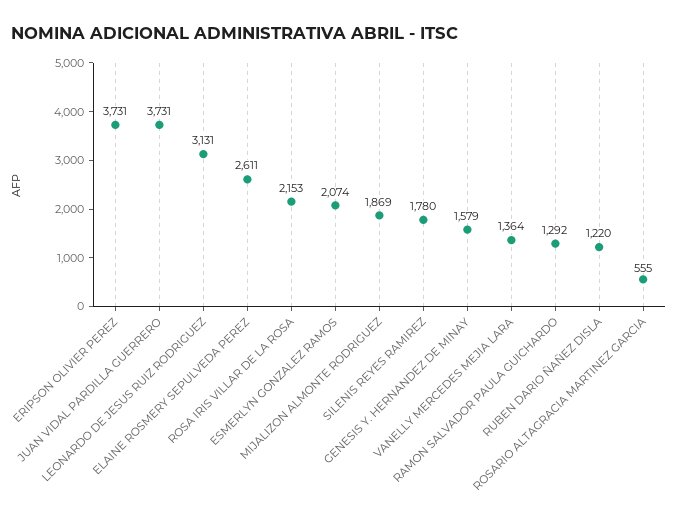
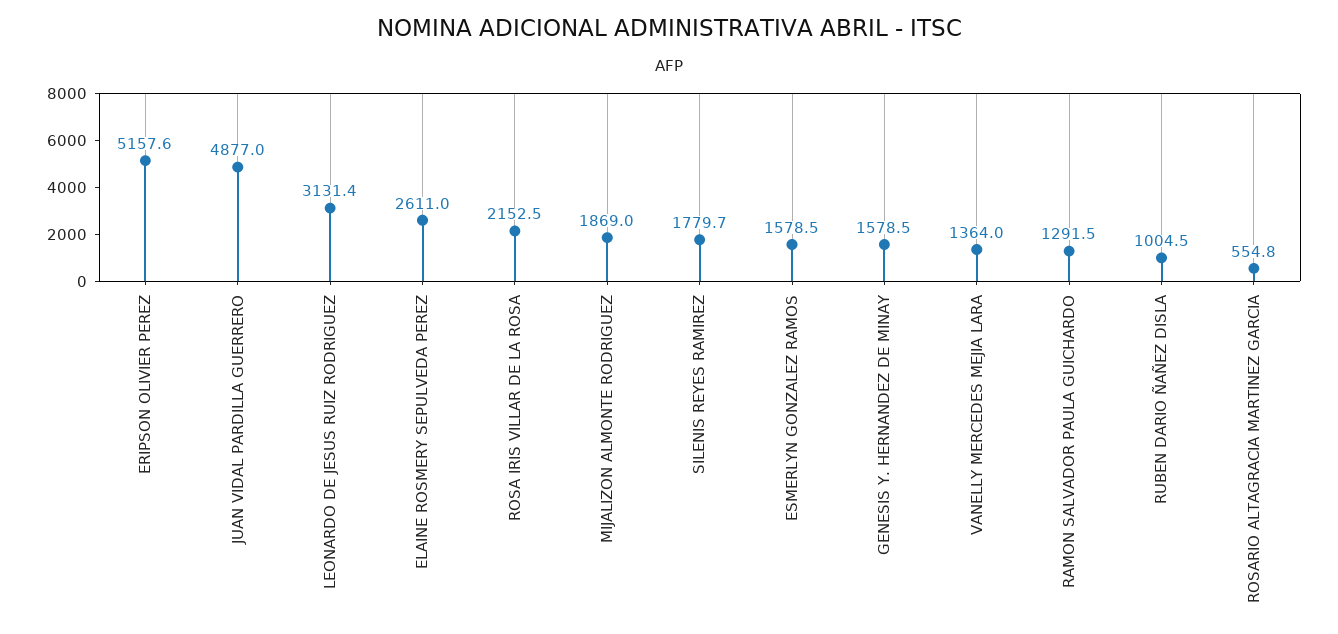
  {
-   "ERIPSON OLIVIER PEREZ": 3731,
+   "ERIPSON OLIVIER PEREZ": 5157.6,
-   "JUAN VIDAL PARDILLA GUERRERO": 3731,
+   "JUAN VIDAL PARDILLA GUERRERO": 4877,
    "LEONARDO DE JESUS RUIZ RODRIGUEZ": 3131.4,
    "ELAINE ROSMERY SEPULVEDA PEREZ": 2611,
    "ROSA IRIS VILLAR DE LA ROSA": 2152.5,
-   "ESMERLYN GONZALEZ RAMOS": 2074,
+   "ESMERLYN GONZALEZ RAMOS": 1578.5,
    "MIJALIZON ALMONTE RODRIGUEZ": 1869,
    "SILENIS REYES RAMIREZ": 1779.7,
    "GENESIS Y. HERNANDEZ DE MINAY": 1578.5,
    "VANELLY MERCEDES MEJIA LARA": 1364,
    "RAMON SALVADOR PAULA GUICHARDO": 1291.5,
-   "RUBEN DARIO ÑAÑEZ DISLA": 1220,
+   "RUBEN DARIO ÑAÑEZ DISLA": 1004.5,
    "ROSARIO ALTAGRACIA MARTINEZ GARCIA": 554.8
  }

